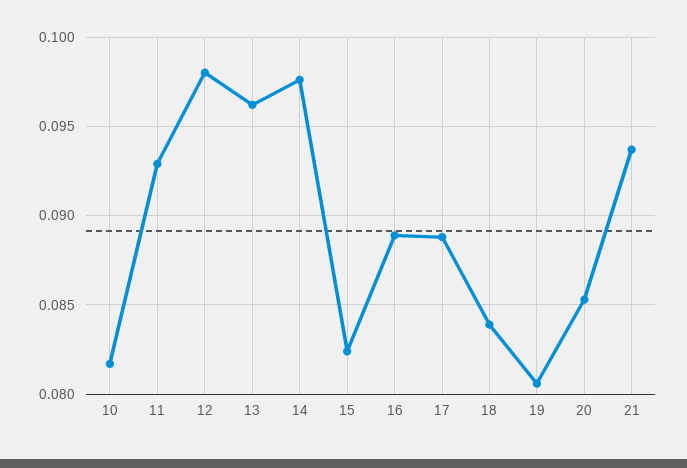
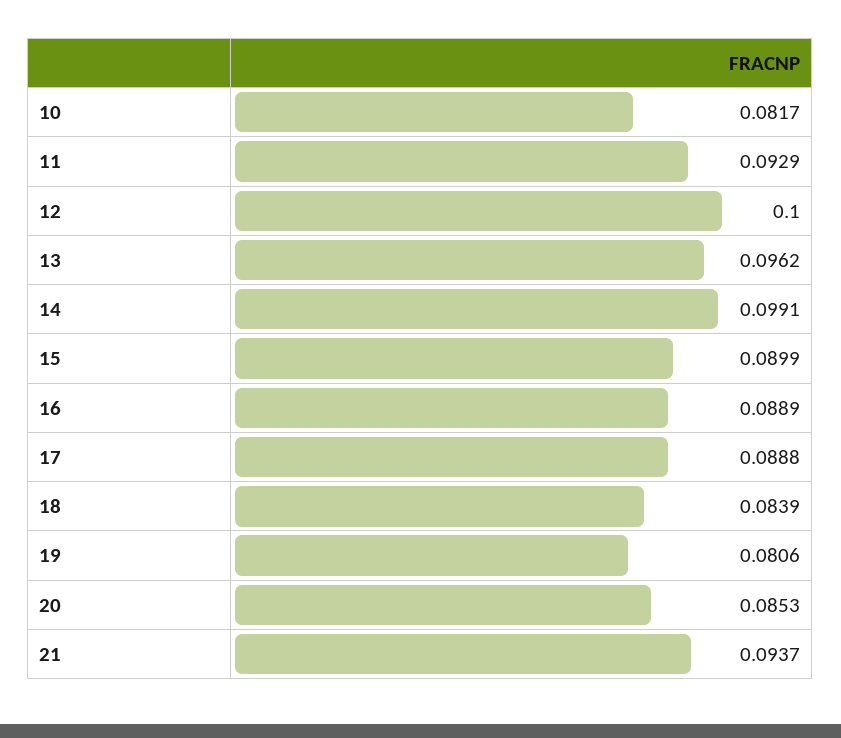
  {
    "10": 0.0817,
    "11": 0.0929,
-   "12": 0.098,
+   "12": 0.1,
    "13": 0.0962,
-   "14": 0.0975,
+   "14": 0.0991,
-   "15": 0.0825,
+   "15": 0.0899,
    "16": 0.0889,
    "17": 0.0888,
    "18": 0.0839,
    "19": 0.0806,
    "20": 0.0853,
    "21": 0.0937
  }

